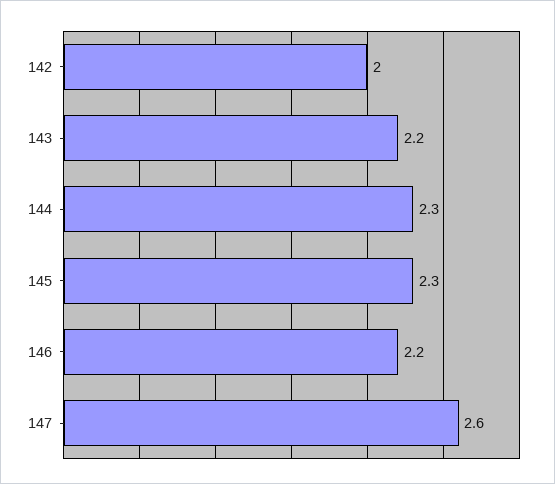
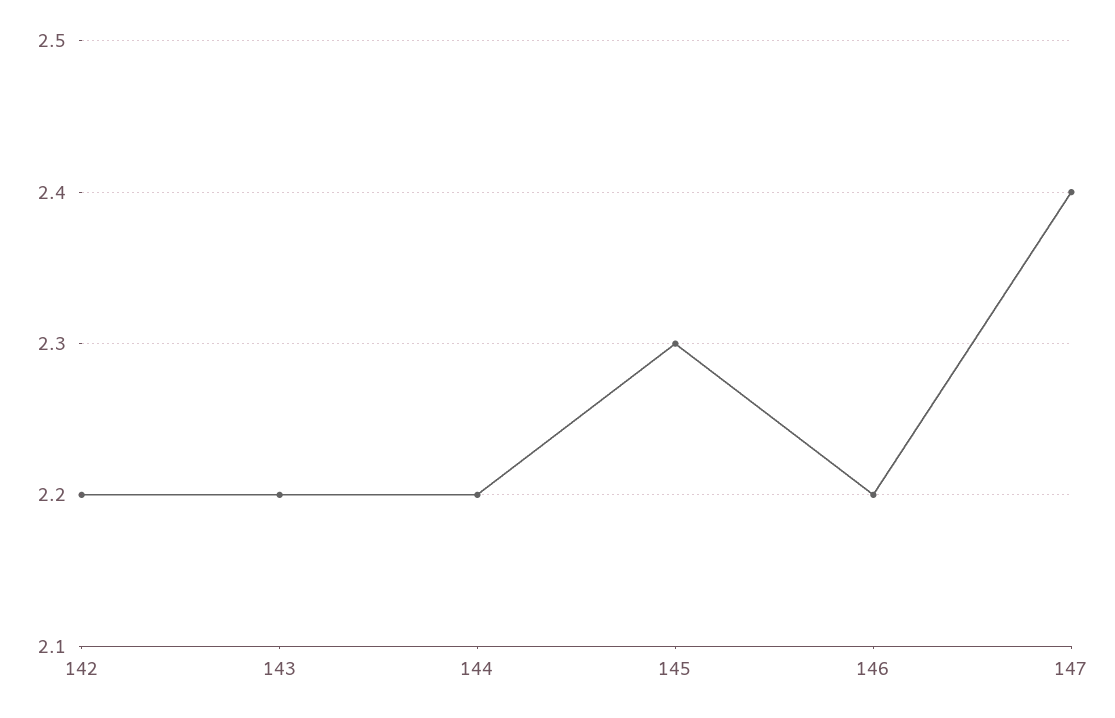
  {
-   "142": 2,
+   "142": 2.2,
    "143": 2.2,
-   "144": 2.3,
+   "144": 2.2,
    "145": 2.3,
    "146": 2.2,
-   "147": 2.6
+   "147": 2.4
  }

